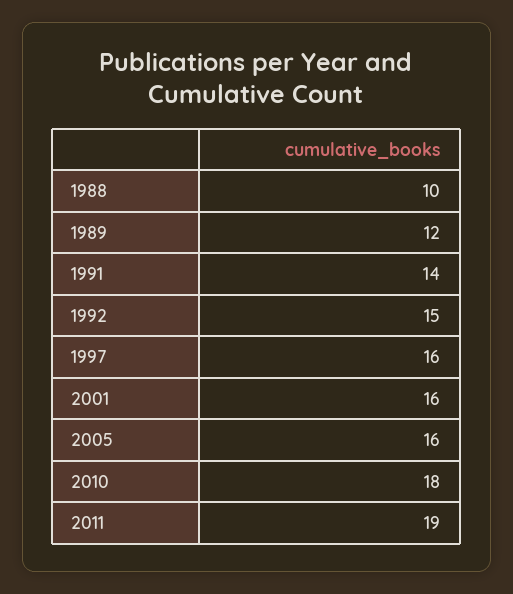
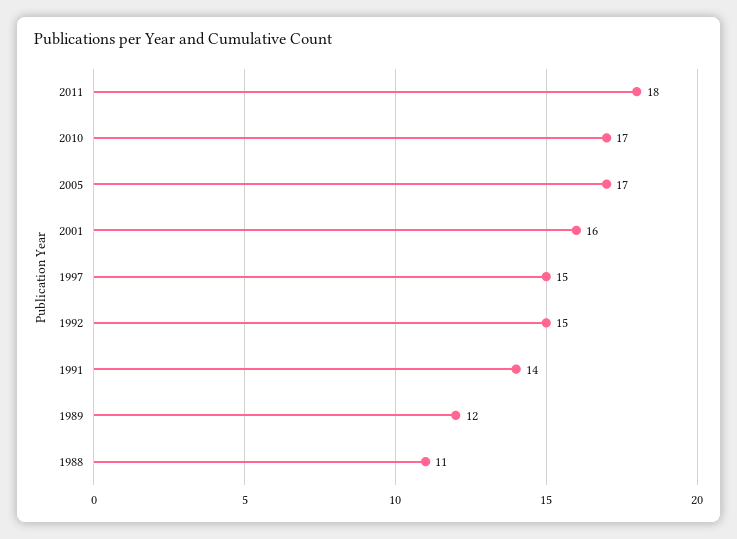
  {
-   "1988": 10,
+   "1988": 11,
    "1989": 12,
    "1991": 14,
    "1992": 15,
-   "1997": 16,
+   "1997": 15,
    "2001": 16,
-   "2005": 16,
+   "2005": 17,
-   "2010": 18,
+   "2010": 17,
-   "2011": 19
+   "2011": 18
  }

